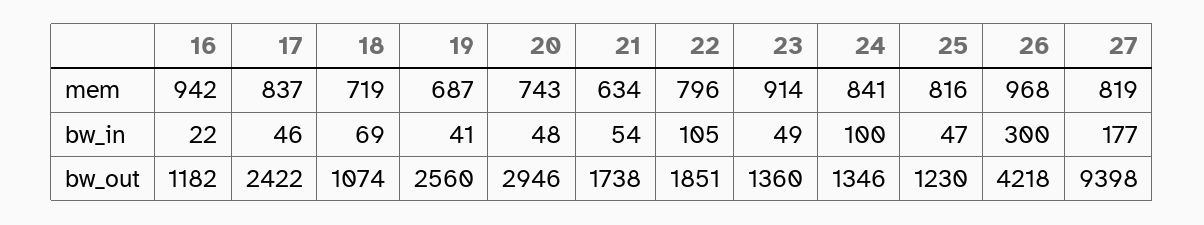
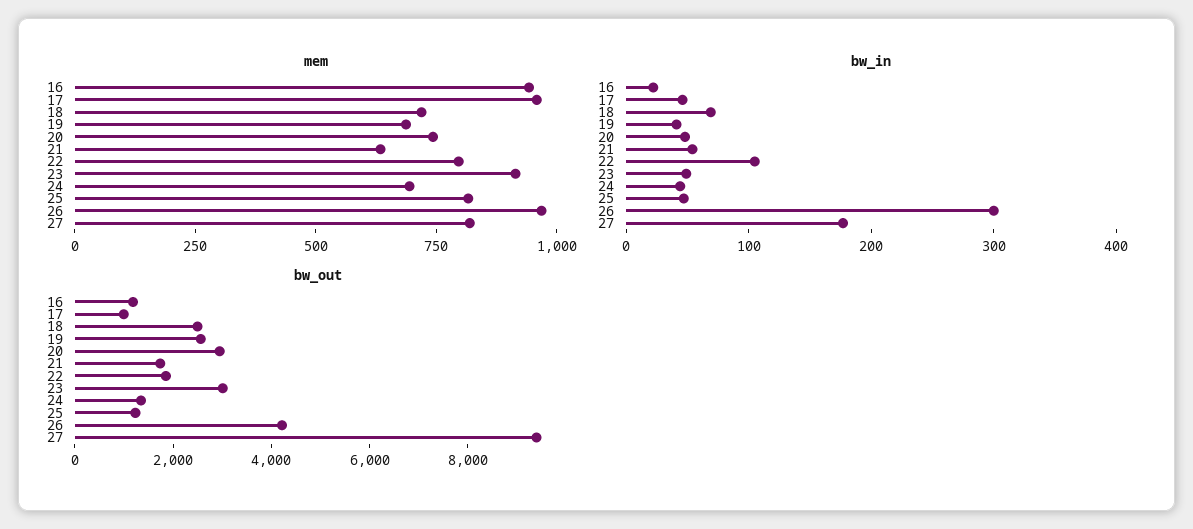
  {
    "mem": {
      "16": 942,
-     "17": 837,
+     "17": 950,
      "18": 719,
      "19": 687,
      "20": 743,
      "21": 634,
      "22": 796,
      "23": 914,
-     "24": 841,
+     "24": 700,
      "25": 816,
      "26": 968,
      "27": 819
    },
    "bw_in": {
      "16": 22,
      "17": 46,
      "18": 69,
      "19": 41,
      "20": 48,
      "21": 54,
      "22": 105,
      "23": 49,
-     "24": 100,
+     "24": 40,
      "25": 47,
      "26": 300,
      "27": 177
    },
    "bw_out": {
      "16": 1182,
-     "17": 2422,
+     "17": 1000,
-     "18": 1074,
+     "18": 2500,
      "19": 2560,
      "20": 2946,
      "21": 1738,
      "22": 1851,
-     "23": 1360,
+     "23": 3000,
      "24": 1346,
      "25": 1230,
      "26": 4218,
      "27": 9398
    }
  }

